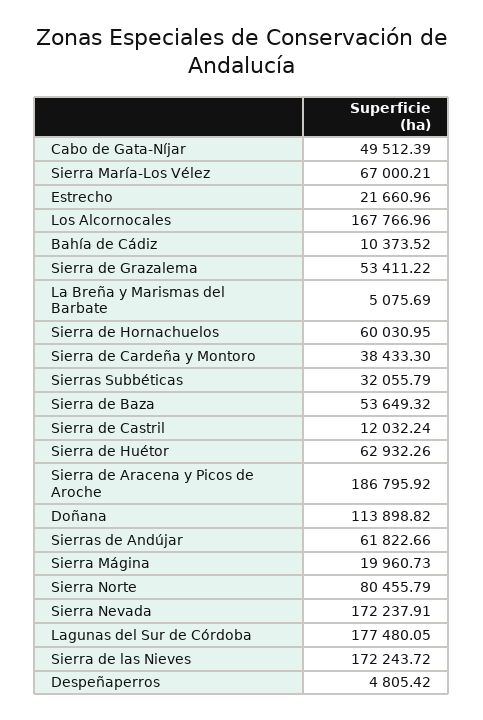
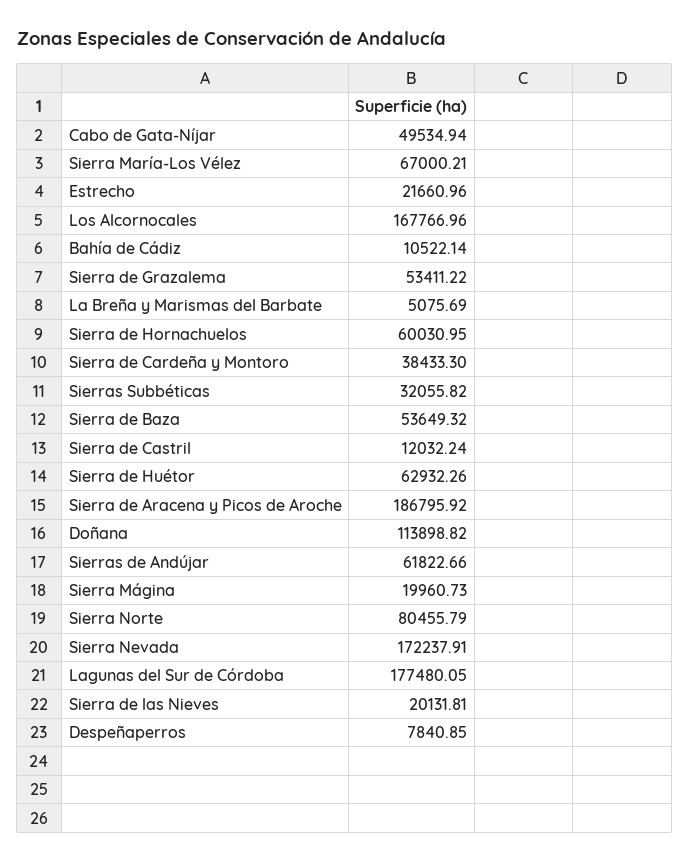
  {
-   "Cabo de Gata-Níjar": 49512.39,
+   "Cabo de Gata-Níjar": 49534.94,
    "Sierra María-Los Vélez": 67000.21,
    "Estrecho": 21660.96,
    "Los Alcornocales": 167766.96,
-   "Bahía de Cádiz": 10373.52,
+   "Bahía de Cádiz": 10522.14,
    "Sierra de Grazalema": 53411.22,
    "La Breña y Marismas del Barbate": 5075.69,
    "Sierra de Hornachuelos": 60030.95,
    "Sierra de Cardeña y Montoro": 38433.3,
-   "Sierras Subbéticas": 32055.79,
+   "Sierras Subbéticas": 32055.82,
    "Sierra de Baza": 53649.32,
    "Sierra de Castril": 12032.24,
    "Sierra de Huétor": 62932.26,
    "Sierra de Aracena y Picos de Aroche": 186795.92,
    "Doñana": 113898.82,
    "Sierras de Andújar": 61822.66,
    "Sierra Mágina": 19960.73,
    "Sierra Norte": 80455.79,
    "Sierra Nevada": 172237.91,
    "Lagunas del Sur de Córdoba": 177480.05,
-   "Sierra de las Nieves": 172243.72,
+   "Sierra de las Nieves": 20131.81,
-   "Despeñaperros": 4805.42
+   "Despeñaperros": 7840.85
  }

